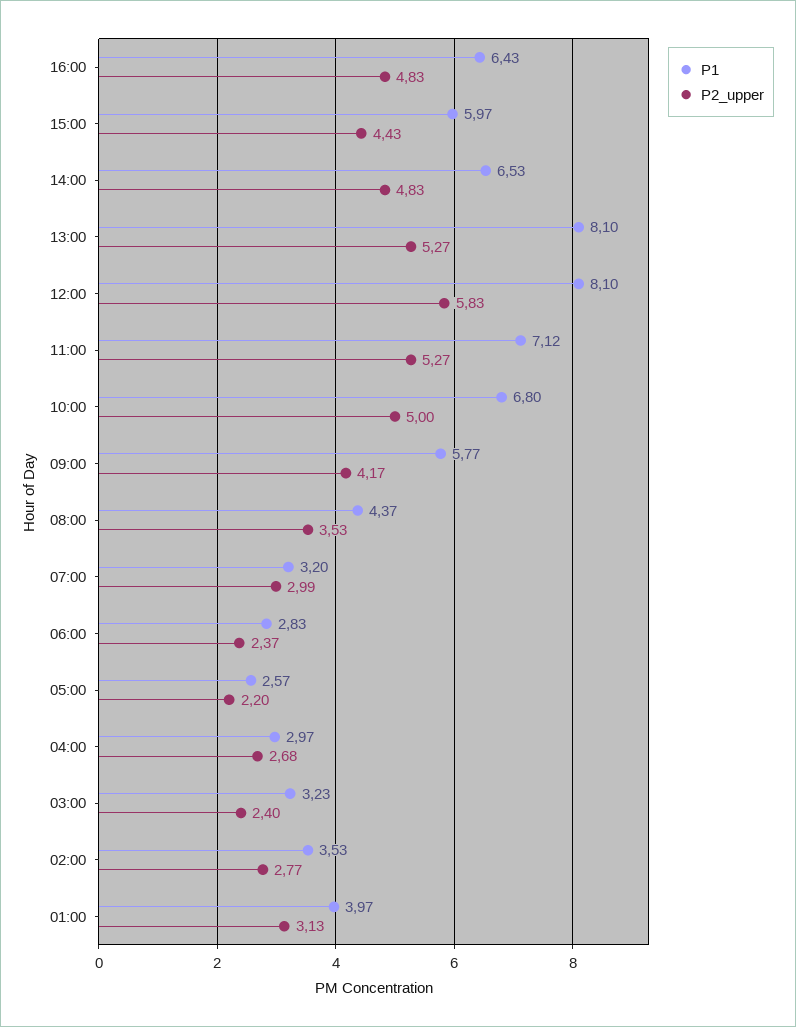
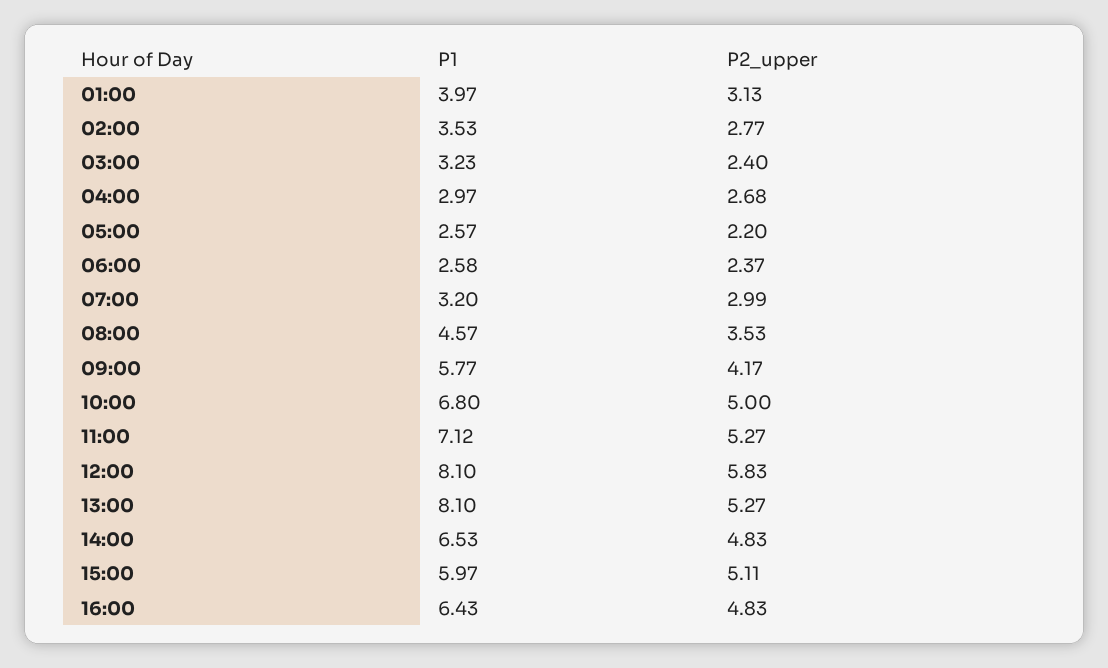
  {
    "P1": {
      "16:00": 6.43,
      "15:00": 5.97,
      "14:00": 6.53,
      "13:00": 8.1,
      "12:00": 8.1,
      "11:00": 7.12,
      "10:00": 6.8,
      "09:00": 5.77,
-     "08:00": 4.37,
+     "08:00": 4.57,
      "07:00": 3.2,
-     "06:00": 2.83,
+     "06:00": 2.58,
      "05:00": 2.57,
      "04:00": 2.97,
      "03:00": 3.23,
      "02:00": 3.53,
      "01:00": 3.97
    },
    "P2_upper": {
      "16:00": 4.83,
-     "15:00": 4.43,
+     "15:00": 5.11,
      "14:00": 4.83,
      "13:00": 5.27,
      "12:00": 5.83,
      "11:00": 5.27,
      "10:00": 5,
      "09:00": 4.17,
      "08:00": 3.53,
      "07:00": 2.99,
      "06:00": 2.37,
      "05:00": 2.2,
      "04:00": 2.68,
      "03:00": 2.4,
      "02:00": 2.77,
      "01:00": 3.13
    }
  }

